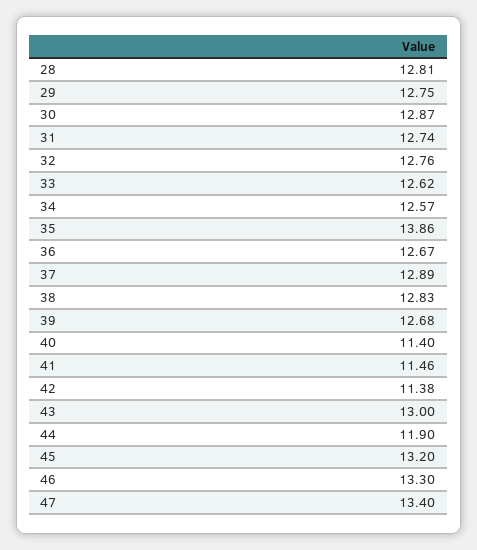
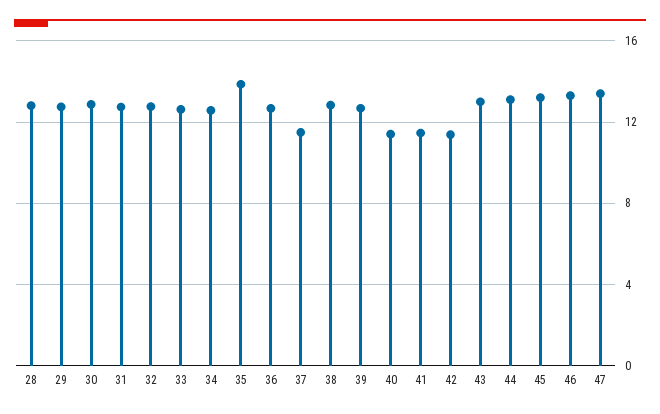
  {
    "28": 12.81,
    "29": 12.75,
    "30": 12.87,
    "31": 12.74,
    "32": 12.76,
    "33": 12.62,
    "34": 12.57,
    "35": 13.86,
    "36": 12.67,
-   "37": 12.89,
+   "37": 11.5,
    "38": 12.83,
    "39": 12.68,
    "40": 11.4,
    "41": 11.46,
    "42": 11.38,
    "43": 13,
-   "44": 11.9,
+   "44": 13,
    "45": 13.2,
    "46": 13.3,
    "47": 13.4
  }

